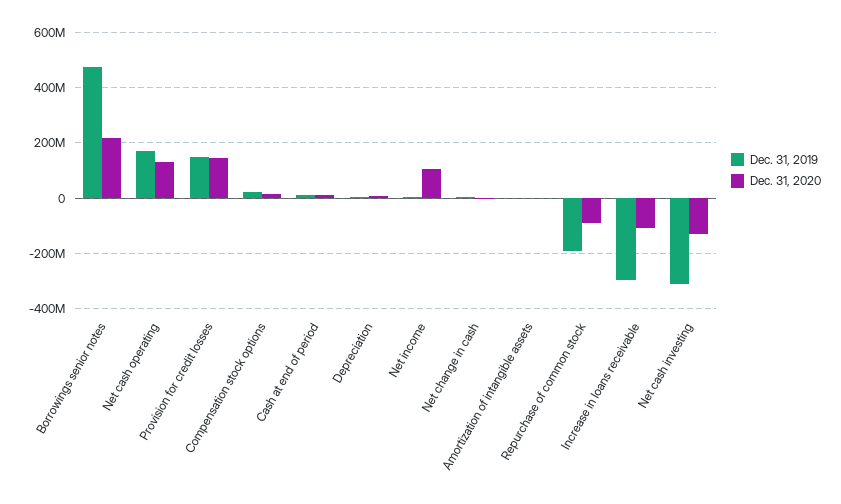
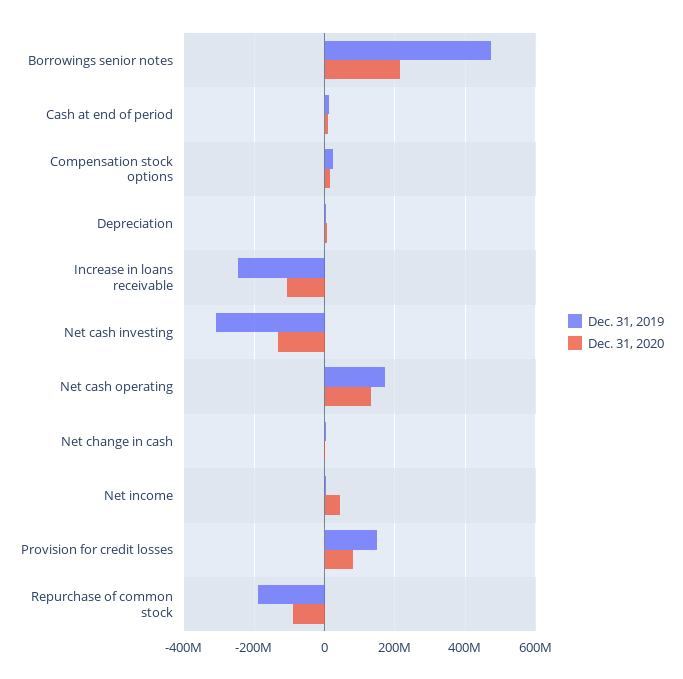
  {
    "Dec. 31, 2019": {
      "Borrowings senior notes": 480000000,
      "Net cash operating": 180000000,
      "Provision for credit losses": 140000000,
      "Compensation stock options": 20000000,
      "Cash at end of period": 20000000,
      "Depreciation": 0,
      "Net income": 0,
      "Net change in cash": 0,
-     "Amortization of intangible assets": 0,
      "Repurchase of common stock": -200000000,
-     "Increase in loans receivable": -300000000,
+     "Increase in loans receivable": -240000000,
      "Net cash investing": -300000000
    },
    "Dec. 31, 2020": {
      "Borrowings senior notes": 220000000,
      "Net cash operating": 140000000,
-     "Provision for credit losses": 150000000,
+     "Provision for credit losses": 80000000,
      "Compensation stock options": 20000000,
      "Cash at end of period": 0,
      "Depreciation": 0,
-     "Net income": 100000000,
+     "Net income": 40000000,
      "Net change in cash": 0,
-     "Amortization of intangible assets": 0,
      "Repurchase of common stock": -80000000,
      "Increase in loans receivable": -100000000,
      "Net cash investing": -140000000
    }
  }

